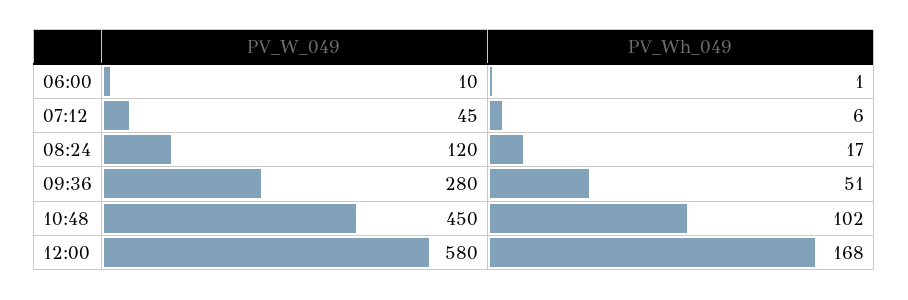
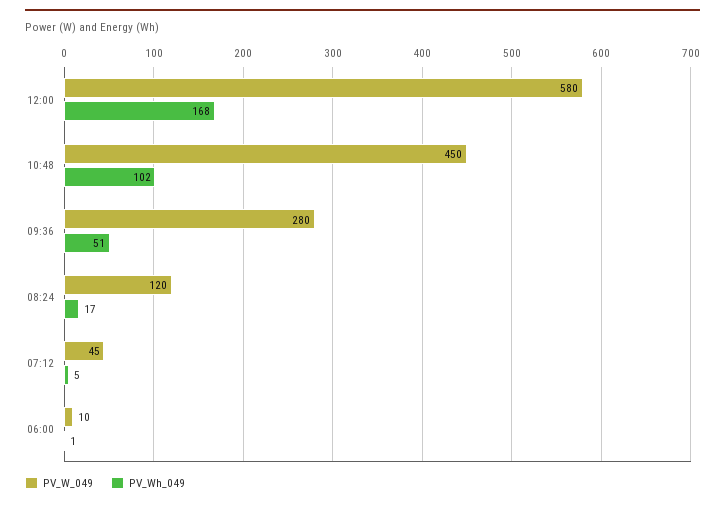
  {
    "PV_W_049": {
      "06:00": 10,
      "07:12": 45,
      "08:24": 120,
      "09:36": 280,
      "10:48": 450,
      "12:00": 580
    },
    "PV_Wh_049": {
      "06:00": 1,
-     "07:12": 6,
+     "07:12": 5,
      "08:24": 17,
      "09:36": 51,
      "10:48": 102,
      "12:00": 168
    }
  }

